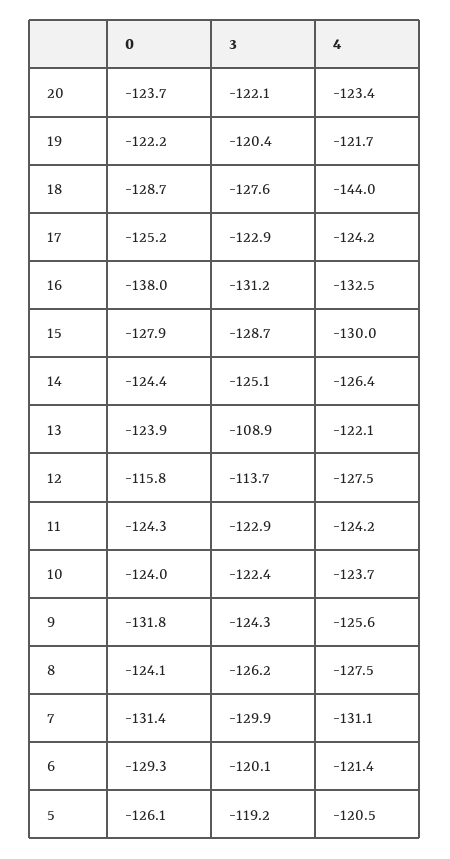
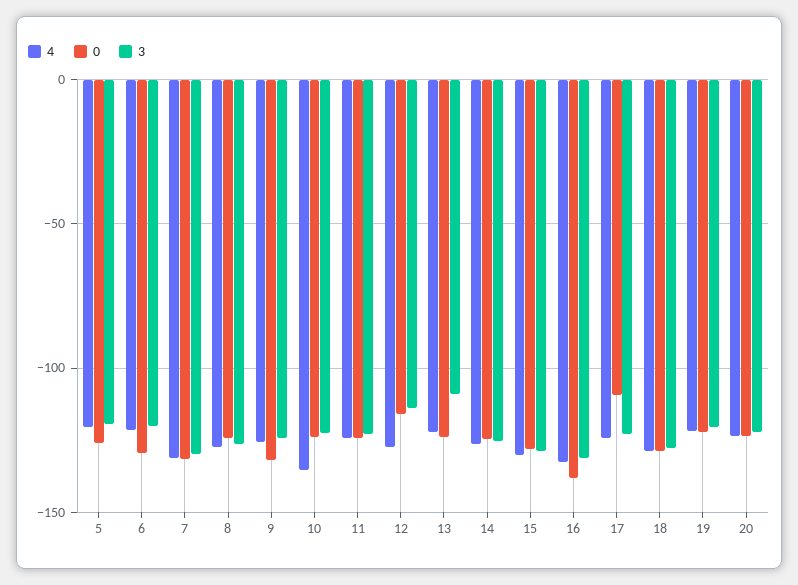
  {
    "0": {
      "20": -123.7,
      "19": -122.2,
      "18": -128.7,
-     "17": -125.2,
+     "17": -110,
      "16": -138,
      "15": -127.9,
      "14": -124.4,
      "13": -123.9,
      "12": -115.8,
      "11": -124.3,
      "10": -124,
      "9": -131.8,
      "8": -124.1,
      "7": -131.4,
      "6": -129.3,
      "5": -126.1
    },
    "3": {
      "20": -122.1,
      "19": -120.4,
      "18": -127.6,
      "17": -122.9,
      "16": -131.2,
      "15": -128.7,
      "14": -125.1,
      "13": -108.9,
      "12": -113.7,
      "11": -122.9,
      "10": -122.4,
      "9": -124.3,
      "8": -126.2,
      "7": -129.9,
      "6": -120.1,
      "5": -119.2
    },
    "4": {
      "20": -123.4,
      "19": -121.7,
-     "18": -144,
+     "18": -130,
      "17": -124.2,
      "16": -132.5,
      "15": -130,
      "14": -126.4,
      "13": -122.1,
      "12": -127.5,
      "11": -124.2,
-     "10": -123.7,
+     "10": -135,
      "9": -125.6,
      "8": -127.5,
      "7": -131.1,
      "6": -121.4,
      "5": -120.5
    }
  }

